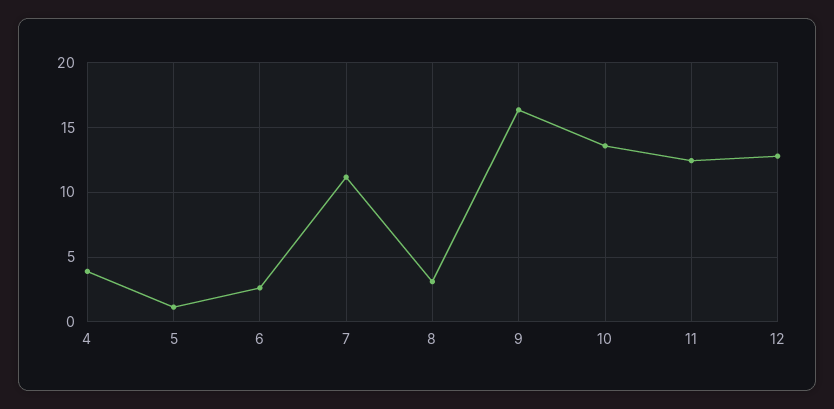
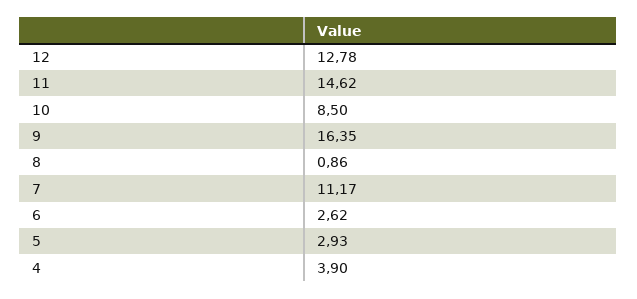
  {
    "4": 3.9,
-   "5": 1,
+   "5": 2.93,
    "6": 2.62,
    "7": 11.17,
-   "8": 3,
+   "8": 0.86,
    "9": 16.35,
-   "10": 13.5,
+   "10": 8.5,
-   "11": 12.5,
+   "11": 14.62,
    "12": 12.78
  }

